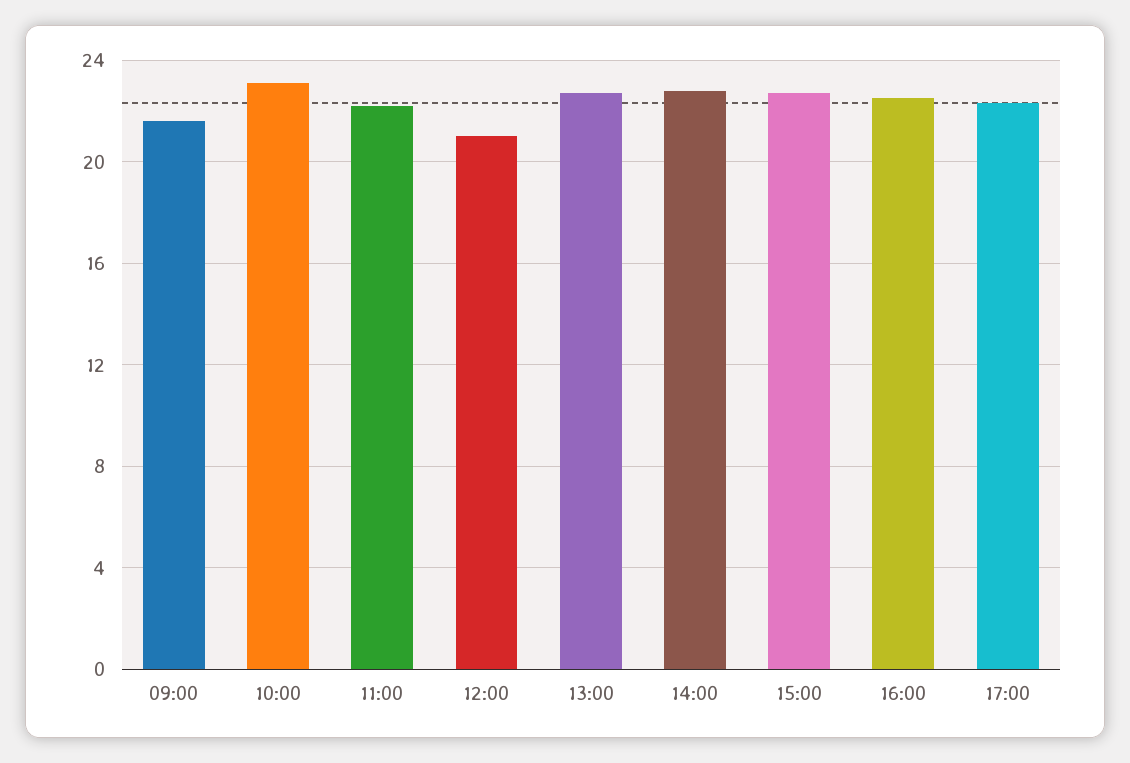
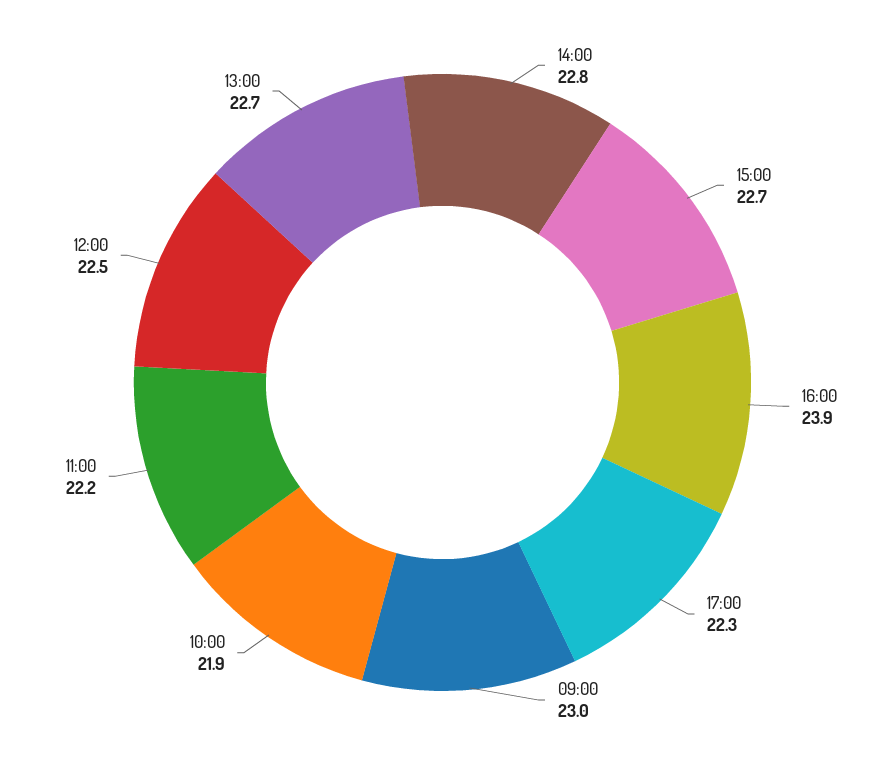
  {
-   "09:00": 21.5,
+   "09:00": 23,
-   "10:00": 23,
+   "10:00": 21.9,
    "11:00": 22.2,
-   "12:00": 21,
+   "12:00": 22.5,
    "13:00": 22.7,
    "14:00": 22.8,
    "15:00": 22.7,
-   "16:00": 22.5,
+   "16:00": 23.9,
    "17:00": 22.3
  }

